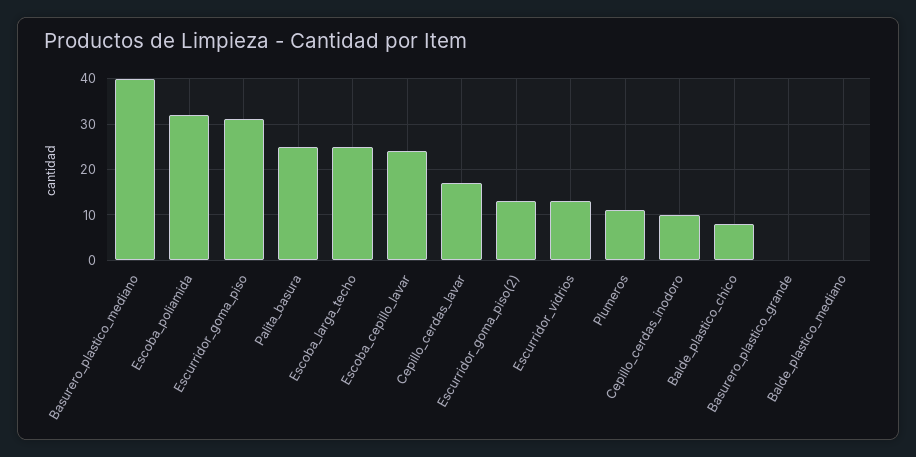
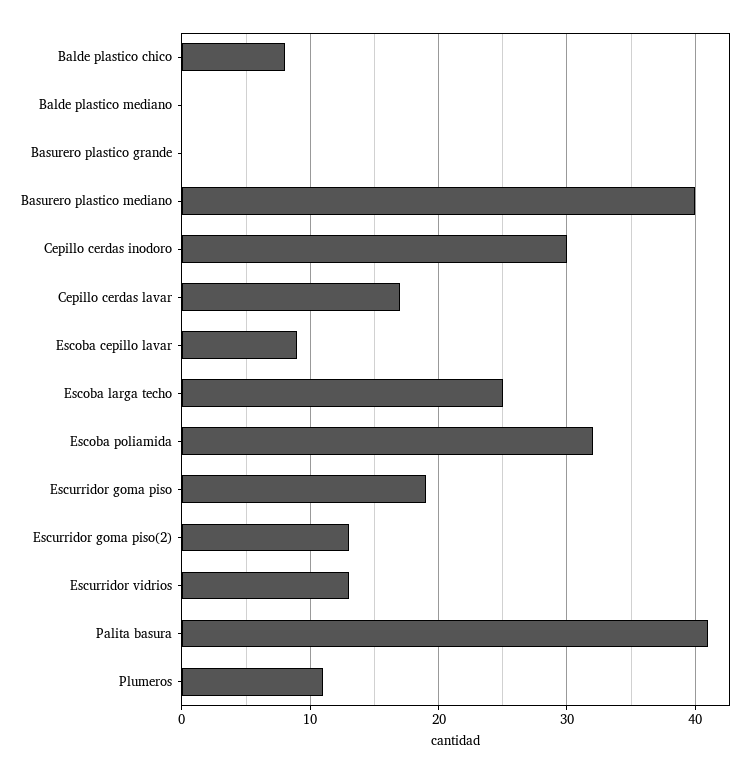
  {
    "Basurero_plastico_mediano": 40,
    "Escoba_poliamida": 32,
-   "Escurridor_goma_piso": 30,
+   "Escurridor_goma_piso": 19,
-   "Palita_basura": 25,
+   "Palita_basura": 41,
    "Escoba_larga_techo": 25,
-   "Escoba_cepillo_lavar": 25,
+   "Escoba_cepillo_lavar": 9,
    "Cepillo_cerdas_lavar": 17,
    "Escurridor_goma_piso(2)": 13,
    "Escurridor_vidrios": 13,
    "Plumeros": 11,
-   "Cepillo_cerdas_inodoro": 10,
+   "Cepillo_cerdas_inodoro": 30,
    "Balde_plastico_chico": 8,
    "Basurero_plastico_grande": 0,
    "Balde_plastico_mediano": 0
  }

